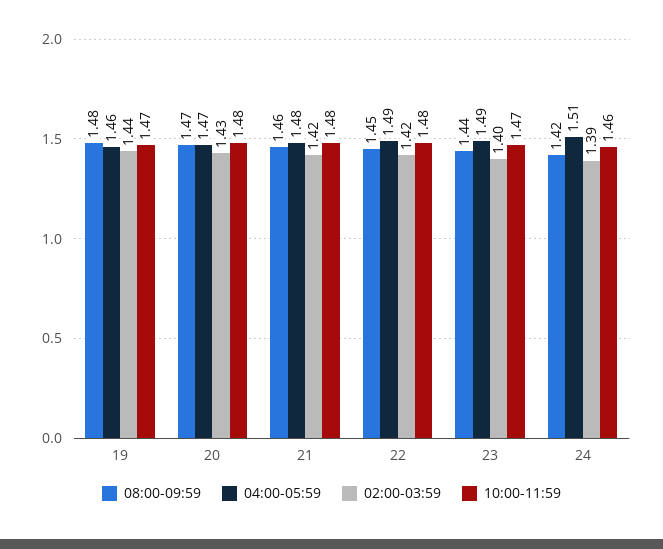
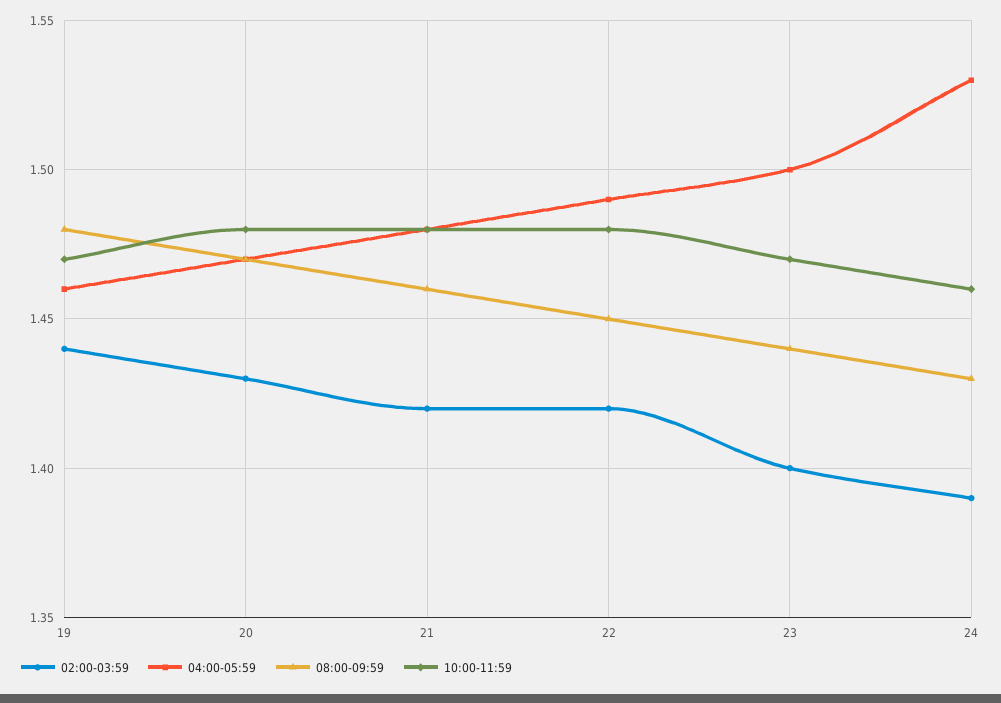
  {
    "08:00-09:59": {
      "19": 1.48,
      "20": 1.47,
      "21": 1.46,
      "22": 1.45,
      "23": 1.44,
-     "24": 1.42
+     "24": 1.43
    },
    "04:00-05:59": {
      "19": 1.46,
      "20": 1.47,
      "21": 1.48,
      "22": 1.49,
-     "23": 1.49,
+     "23": 1.5,
-     "24": 1.51
+     "24": 1.53
    },
    "02:00-03:59": {
      "19": 1.44,
      "20": 1.43,
      "21": 1.42,
      "22": 1.42,
      "23": 1.4,
      "24": 1.39
    },
    "10:00-11:59": {
      "19": 1.47,
      "20": 1.48,
      "21": 1.48,
      "22": 1.48,
      "23": 1.47,
      "24": 1.46
    }
  }

